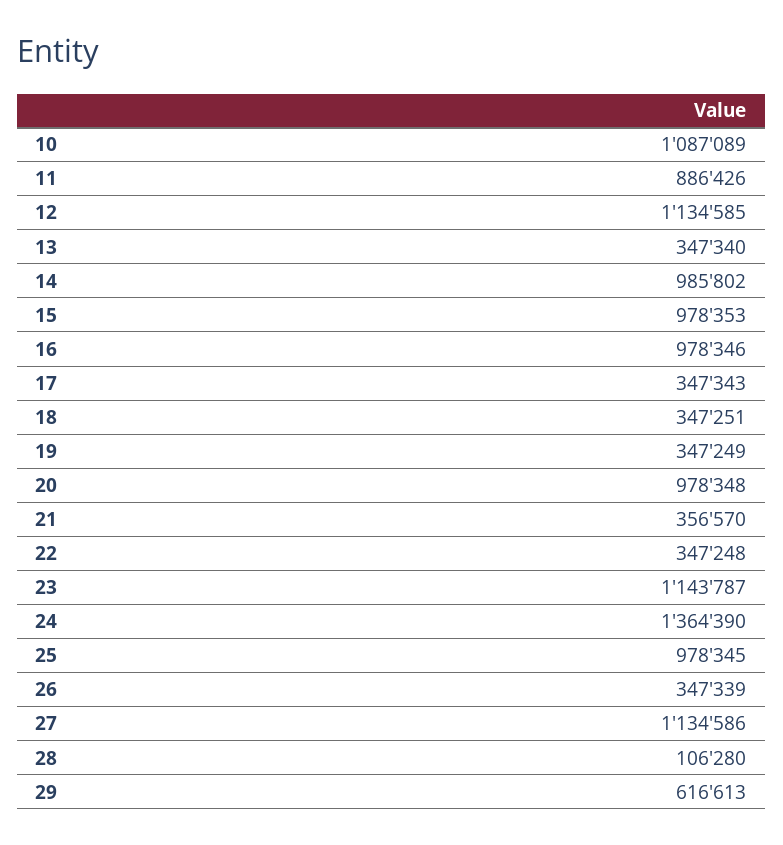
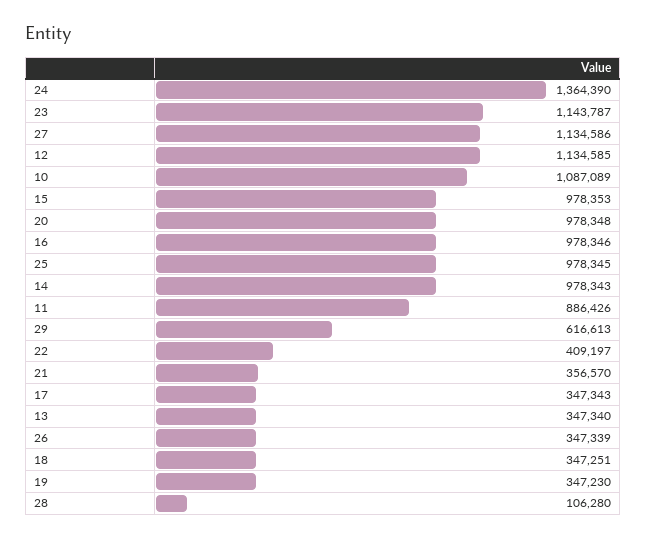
  {
    "10": 1087089,
    "11": 886426,
    "12": 1134585,
    "13": 347340,
-   "14": 985802,
+   "14": 978343,
    "15": 978353,
    "16": 978346,
    "17": 347343,
    "18": 347251,
-   "19": 347249,
+   "19": 347230,
    "20": 978348,
    "21": 356570,
-   "22": 347248,
+   "22": 409197,
    "23": 1143787,
    "24": 1364390,
    "25": 978345,
    "26": 347339,
    "27": 1134586,
    "28": 106280,
    "29": 616613
  }

